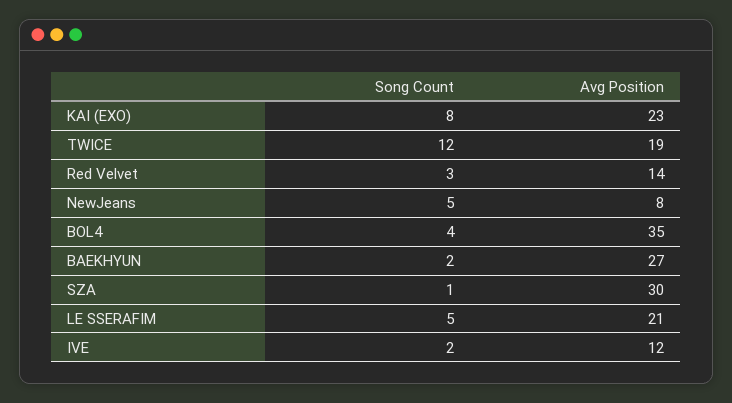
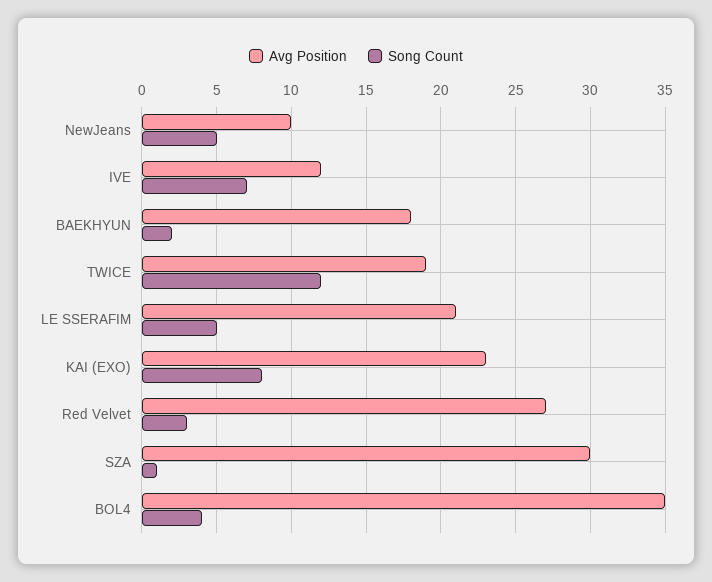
  {
    "Song Count": {
      "KAI (EXO)": 8,
      "TWICE": 12,
      "Red Velvet": 3,
      "NewJeans": 5,
      "BOL4": 4,
      "BAEKHYUN": 2,
      "SZA": 1,
      "LE SSERAFIM": 5,
-     "IVE": 2
+     "IVE": 7
    },
    "Avg Position": {
      "KAI (EXO)": 23,
      "TWICE": 19,
-     "Red Velvet": 14,
+     "Red Velvet": 27,
-     "NewJeans": 8,
+     "NewJeans": 10,
      "BOL4": 35,
-     "BAEKHYUN": 27,
+     "BAEKHYUN": 18,
      "SZA": 30,
      "LE SSERAFIM": 21,
      "IVE": 12
    }
  }

